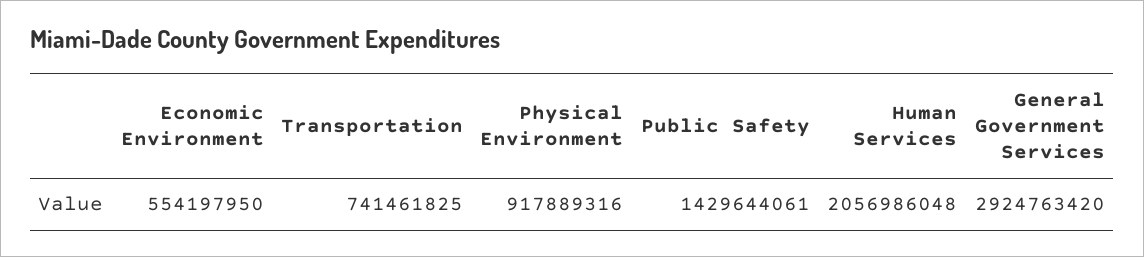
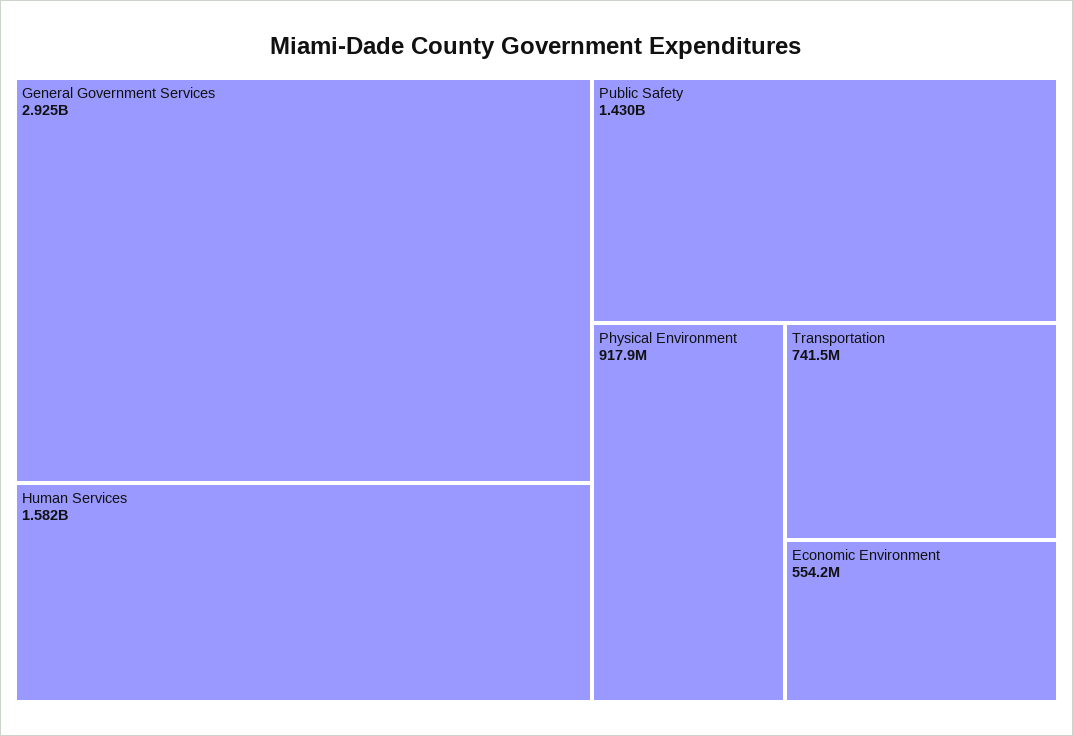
  {
    "Economic Environment": 554197950,
    "Transportation": 741461825,
    "Physical Environment": 917889316,
    "Public Safety": 1429644061,
-   "Human Services": 2056986048,
+   "Human Services": 1582000000,
    "General Government Services": 2924763420
  }

